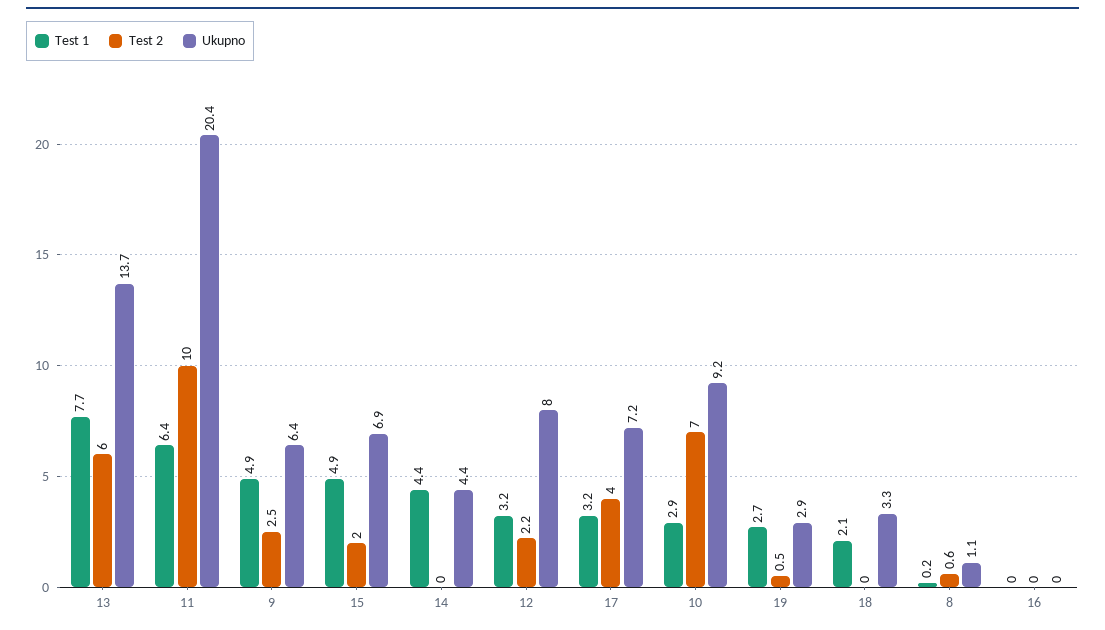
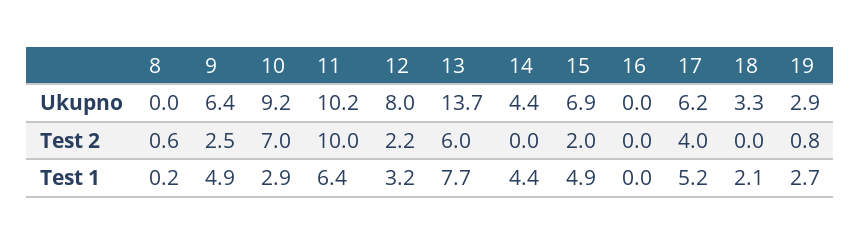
  {
    "Test 1": {
      "13": 7.7,
      "11": 6.4,
      "9": 4.9,
      "15": 4.9,
      "14": 4.4,
      "12": 3.2,
-     "17": 3.2,
+     "17": 5.2,
      "10": 2.9,
      "19": 2.7,
      "18": 2.1,
      "8": 0.2,
      "16": 0
    },
    "Test 2": {
      "13": 6,
      "11": 10,
      "9": 2.5,
      "15": 2,
      "14": 0,
      "12": 2.2,
      "17": 4,
      "10": 7,
-     "19": 0.5,
+     "19": 0.8,
      "18": 0,
      "8": 0.6,
      "16": 0
    },
    "Ukupno": {
      "13": 13.7,
-     "11": 20.4,
+     "11": 10.2,
      "9": 6.4,
      "15": 6.9,
      "14": 4.4,
      "12": 8,
-     "17": 7.2,
+     "17": 6.2,
      "10": 9.2,
      "19": 2.9,
      "18": 3.3,
-     "8": 1.1,
+     "8": 0,
      "16": 0
    }
  }

